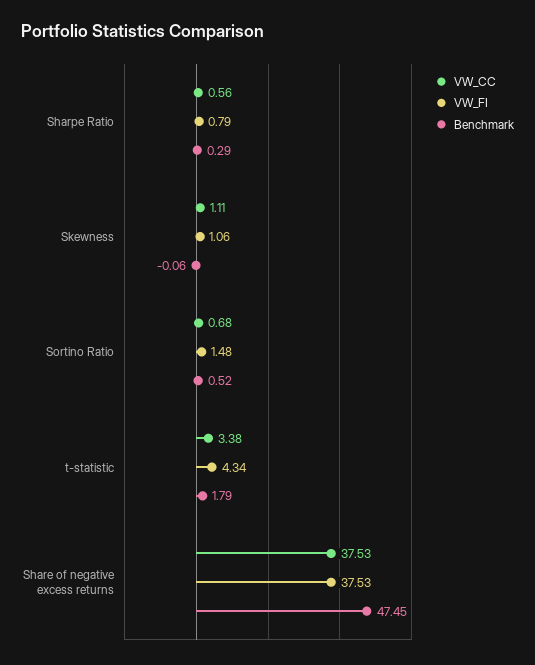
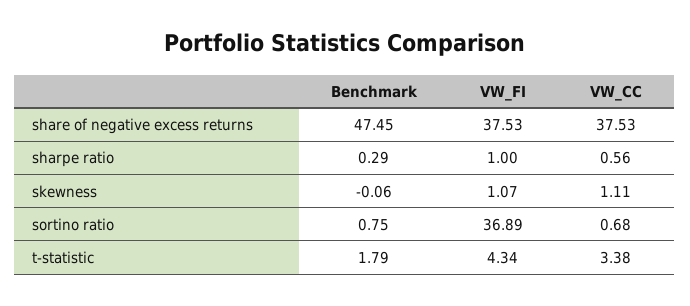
  {
    "VW_CC": {
      "Sharpe Ratio": 0.56,
      "Skewness": 1.11,
      "Sortino Ratio": 0.68,
      "t-statistic": 3.38,
      "Share of negative excess returns": 37.53
    },
    "VW_FI": {
-     "Sharpe Ratio": 0.79,
+     "Sharpe Ratio": 1,
-     "Skewness": 1.06,
+     "Skewness": 1.07,
-     "Sortino Ratio": 1.48,
+     "Sortino Ratio": 36.89,
      "t-statistic": 4.34,
      "Share of negative excess returns": 37.53
    },
    "Benchmark": {
      "Sharpe Ratio": 0.29,
      "Skewness": -0.06,
-     "Sortino Ratio": 0.52,
+     "Sortino Ratio": 0.75,
      "t-statistic": 1.79,
      "Share of negative excess returns": 47.45
    }
  }

